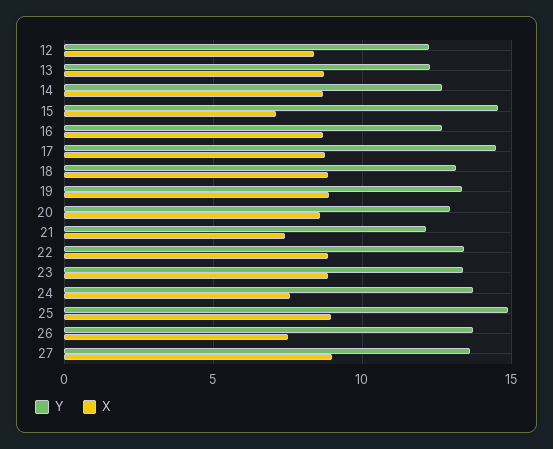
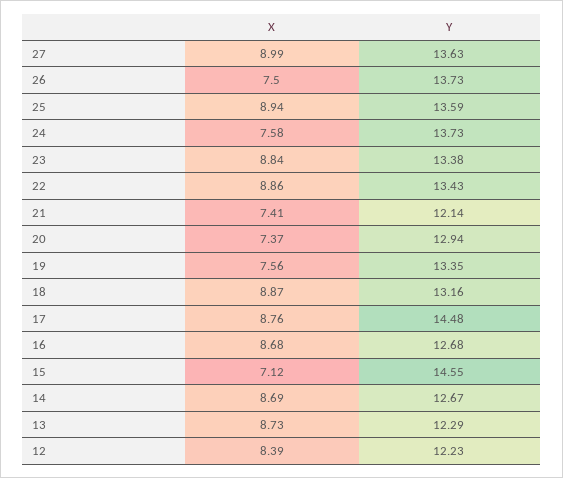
  {
    "Y": {
      "12": 12.23,
      "13": 12.29,
      "14": 12.67,
      "15": 14.55,
      "16": 12.68,
      "17": 14.48,
      "18": 13.16,
      "19": 13.35,
      "20": 12.94,
      "21": 12.14,
      "22": 13.43,
      "23": 13.38,
      "24": 13.73,
-     "25": 15,
+     "25": 13.59,
      "26": 13.73,
      "27": 13.63
    },
    "X": {
      "12": 8.39,
      "13": 8.73,
      "14": 8.69,
      "15": 7.12,
      "16": 8.68,
      "17": 8.76,
      "18": 8.87,
-     "19": 9,
+     "19": 7.56,
-     "20": 8.5,
+     "20": 7.37,
      "21": 7.41,
      "22": 8.86,
      "23": 8.84,
      "24": 7.58,
      "25": 8.94,
      "26": 7.5,
      "27": 8.99
    }
  }

